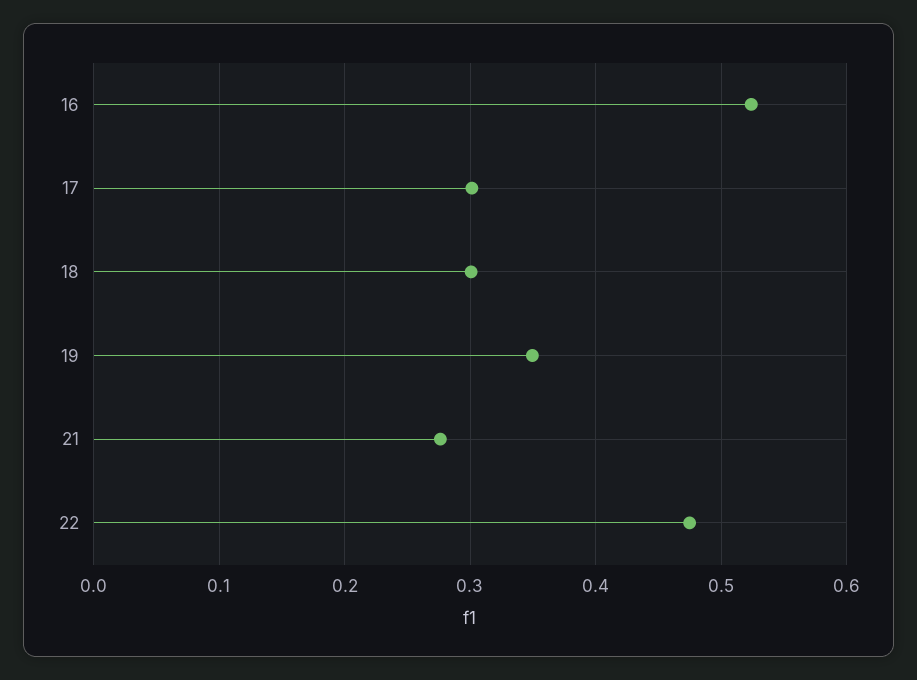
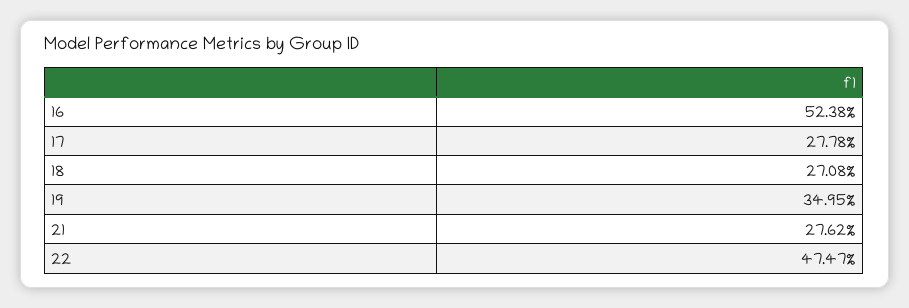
  {
    "16": 0.5238,
-   "17": 0.3,
+   "17": 0.2778,
-   "18": 0.3,
+   "18": 0.2708,
    "19": 0.3495,
    "21": 0.2762,
    "22": 0.4747
  }

